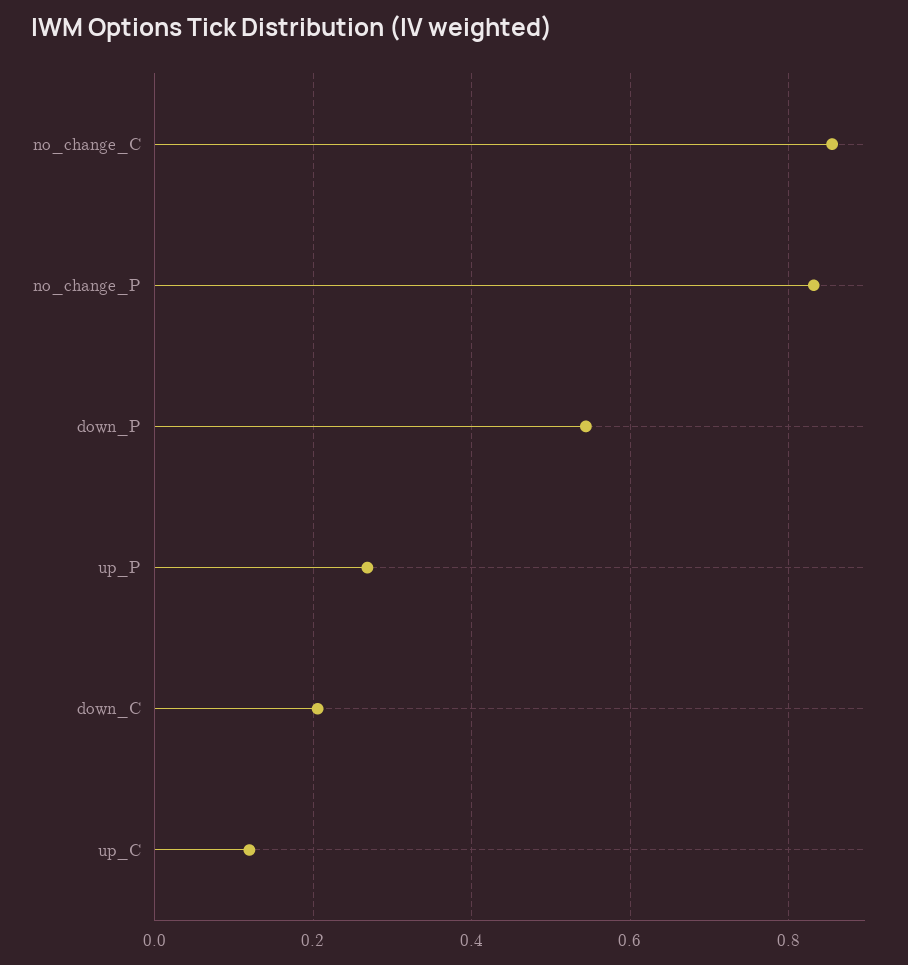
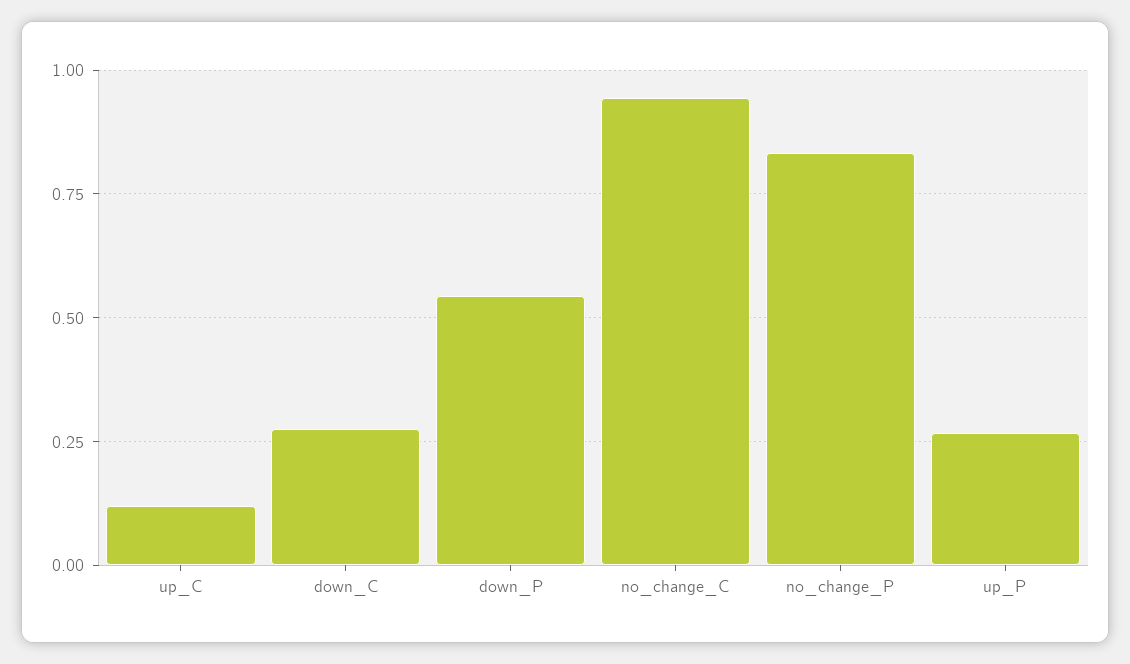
  {
-   "no_change_C": 0.86,
+   "no_change_C": 0.95,
    "no_change_P": 0.84,
    "down_P": 0.54,
    "up_P": 0.26,
-   "down_C": 0.2,
+   "down_C": 0.275,
    "up_C": 0.12
  }

